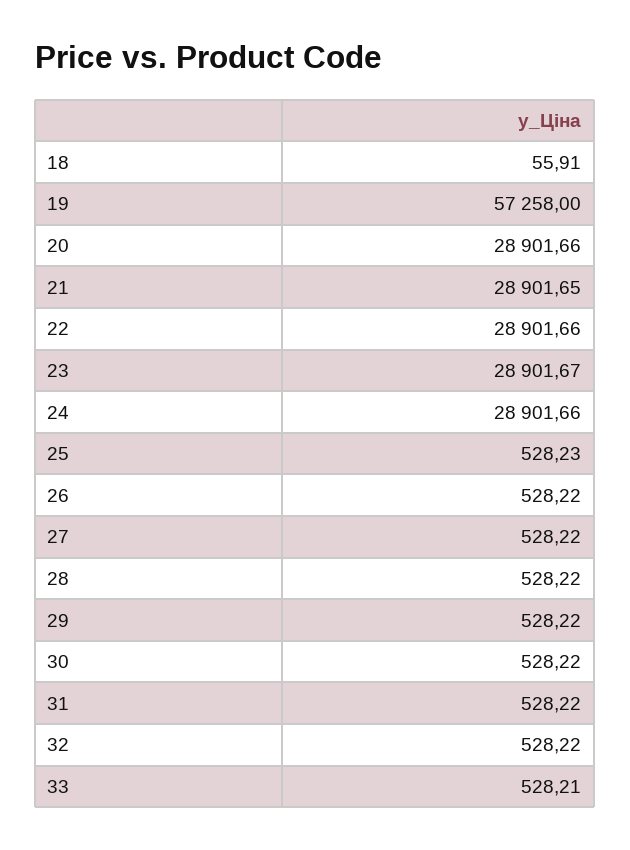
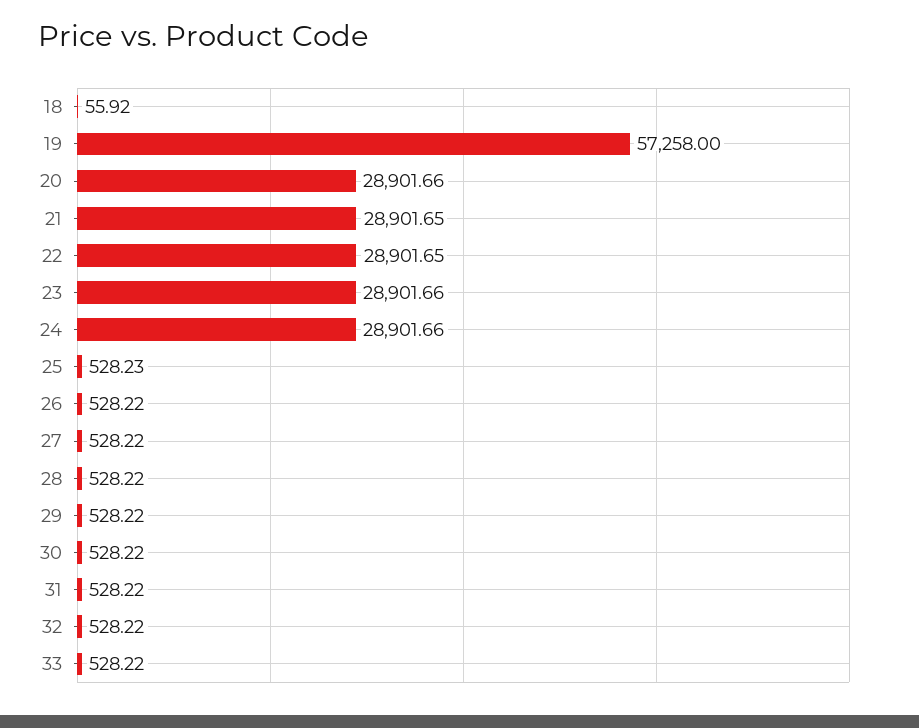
  {
-   "18": 55.91,
+   "18": 55.92,
    "19": 57258,
    "20": 28901.66,
    "21": 28901.65,
-   "22": 28901.66,
+   "22": 28901.65,
-   "23": 28901.67,
+   "23": 28901.66,
    "24": 28901.66,
    "25": 528.23,
    "26": 528.22,
    "27": 528.22,
    "28": 528.22,
    "29": 528.22,
    "30": 528.22,
    "31": 528.22,
    "32": 528.22,
-   "33": 528.21
+   "33": 528.22
  }

